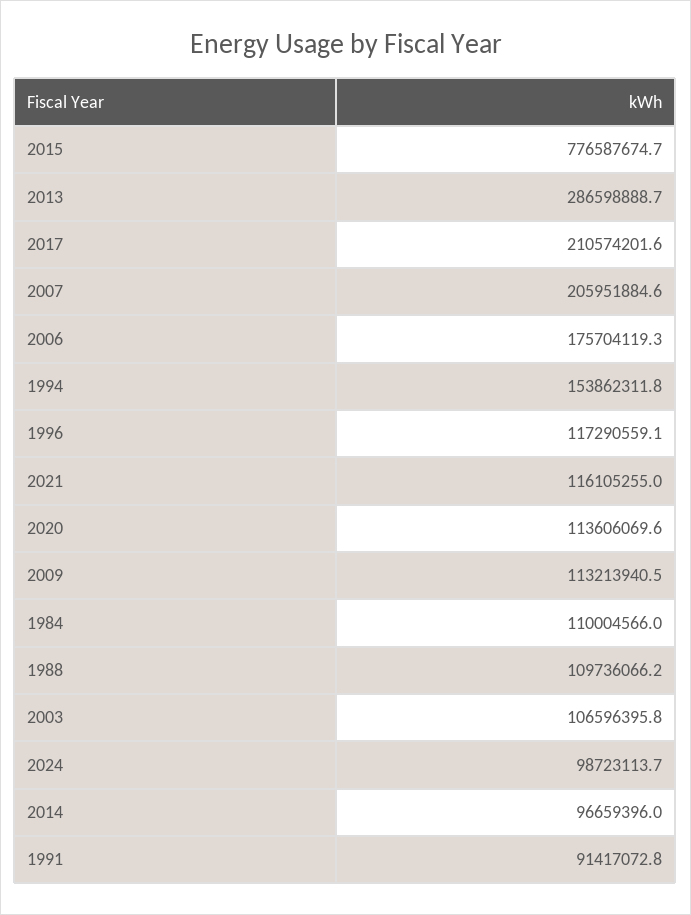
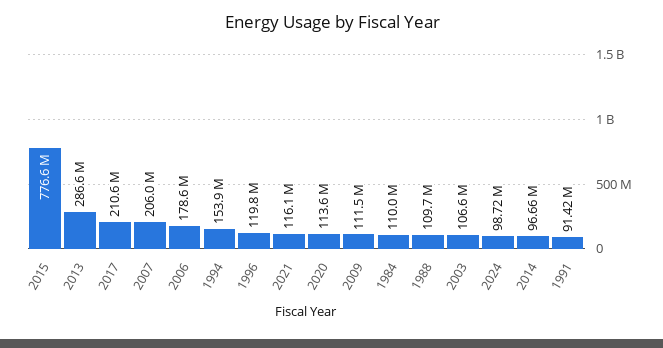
  {
    "2015": 776587674.7,
    "2013": 286598888.7,
    "2017": 210574201.6,
    "2007": 205951884.6,
-   "2006": 175704119.3,
+   "2006": 178600000,
    "1994": 153862311.8,
-   "1996": 117290559.1,
+   "1996": 119800000,
    "2021": 116105255,
    "2020": 113606069.6,
-   "2009": 113213940.5,
+   "2009": 111500000,
    "1984": 110004566,
    "1988": 109736066.2,
    "2003": 106596395.8,
    "2024": 98723113.7,
    "2014": 96659396,
    "1991": 91417072.8
  }

